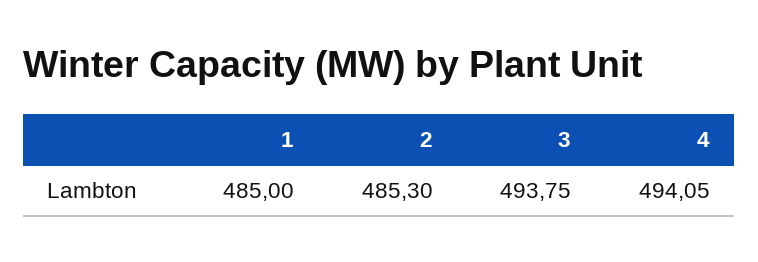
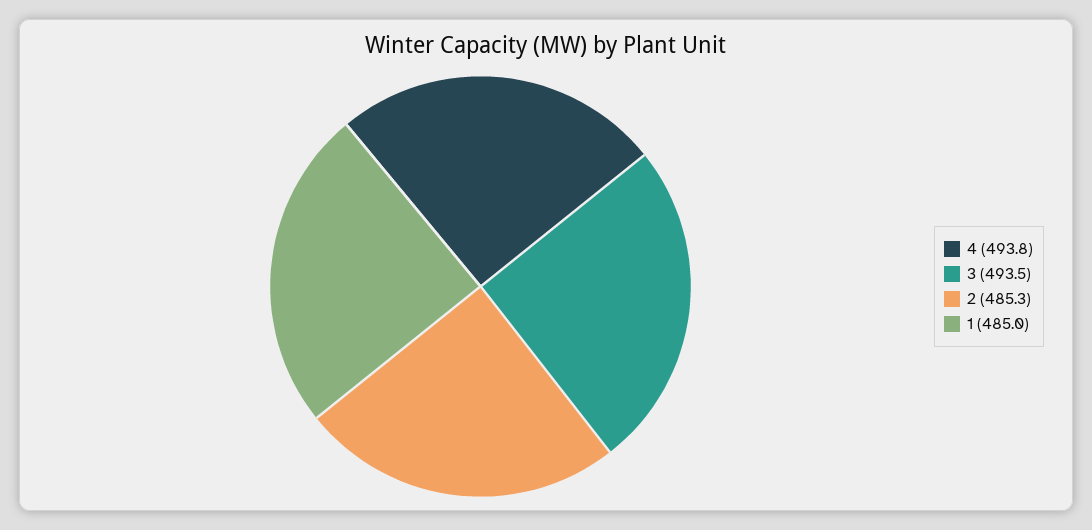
  {
    "1": 485,
    "2": 485.3,
-   "3": 493.75,
+   "3": 493.5,
-   "4": 494.05
+   "4": 493.8
  }

